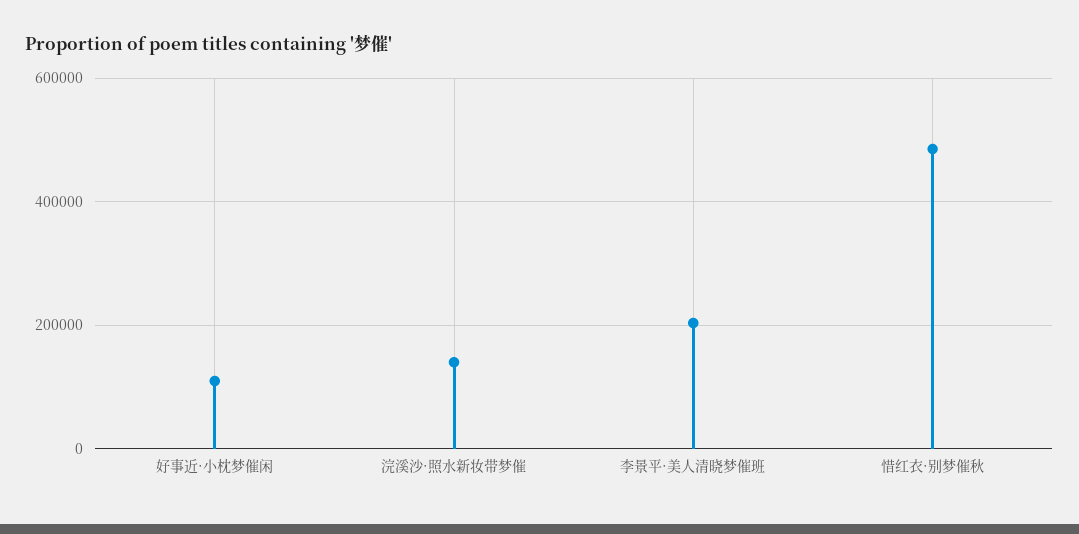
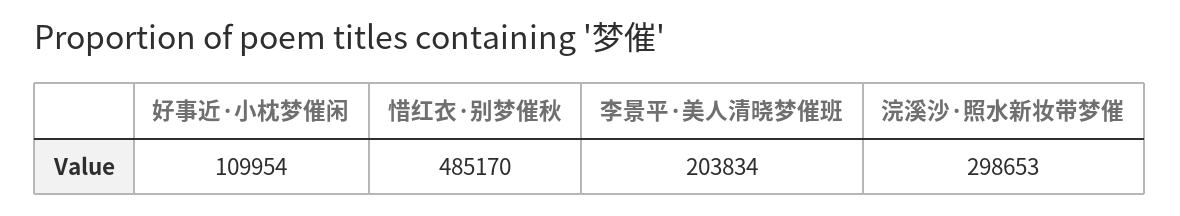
  {
    "好事近·小枕梦催闲": 109954,
-   "浣溪沙·照水新妆带梦催": 140000,
+   "浣溪沙·照水新妆带梦催": 298653,
    "李景平·美人清晓梦催班": 203834,
    "惜红衣·别梦催秋": 485170
  }

